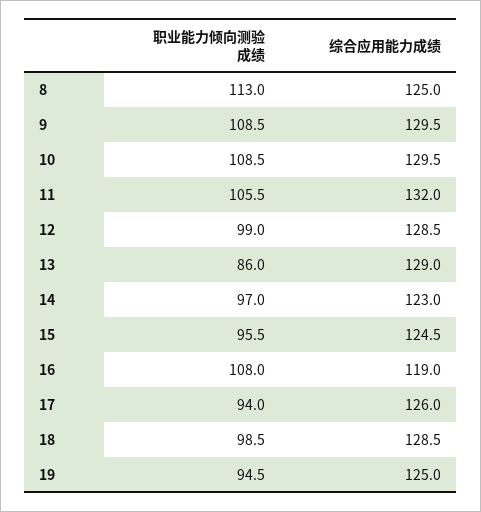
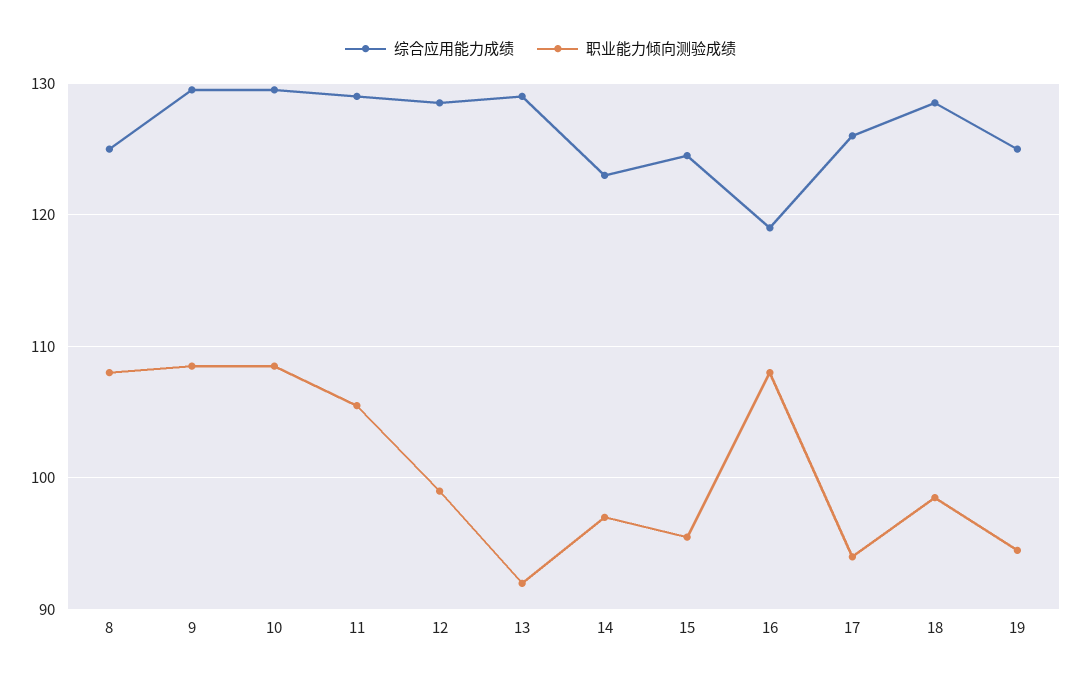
  {
    "职业能力倾向测验成绩": {
-     "8": 113,
+     "8": 108,
      "9": 108.5,
      "10": 108.5,
      "11": 105.5,
      "12": 99,
-     "13": 86,
+     "13": 92,
      "14": 97,
      "15": 95.5,
      "16": 108,
      "17": 94,
      "18": 98.5,
      "19": 94.5
    },
    "综合应用能力成绩": {
      "8": 125,
      "9": 129.5,
      "10": 129.5,
-     "11": 132,
+     "11": 129,
      "12": 128.5,
      "13": 129,
      "14": 123,
      "15": 124.5,
      "16": 119,
      "17": 126,
      "18": 128.5,
      "19": 125
    }
  }

